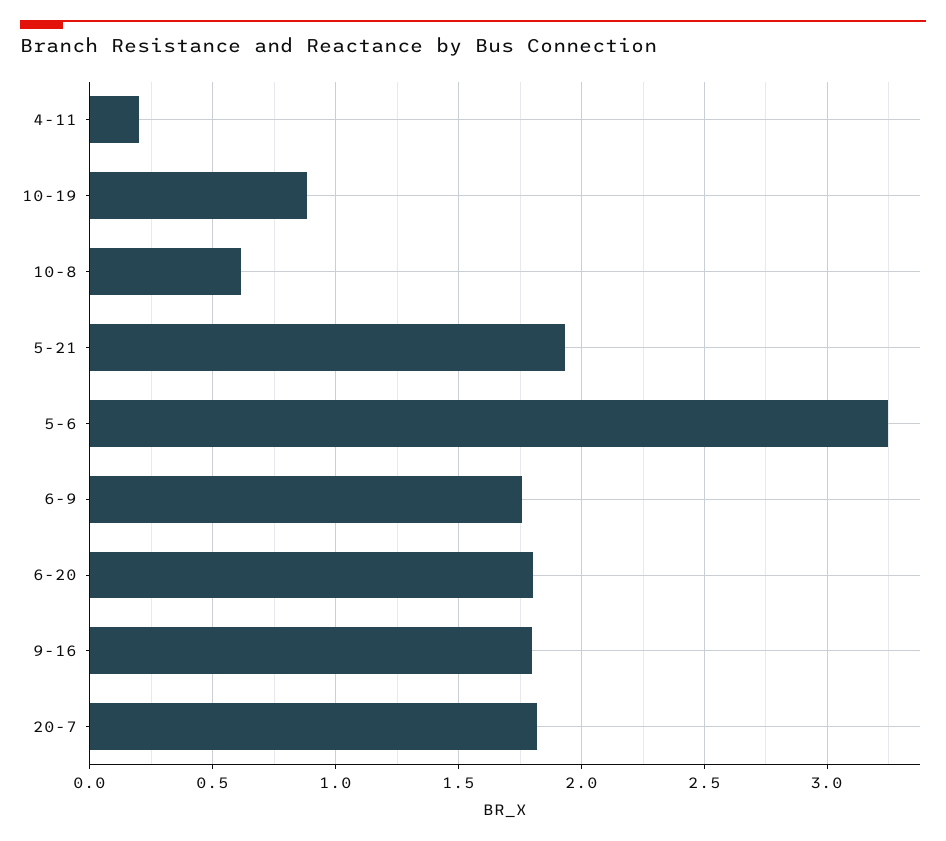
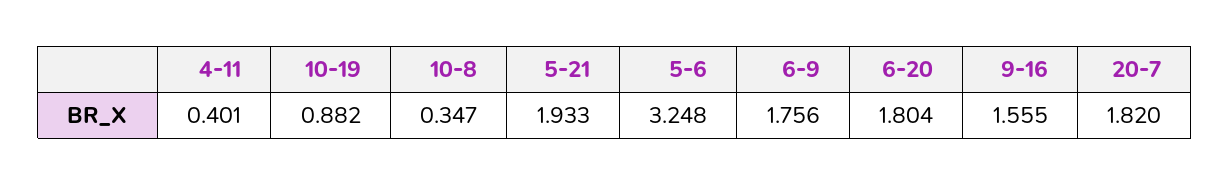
  {
-   "4-11": 0.2,
+   "4-11": 0.401,
    "10-19": 0.882,
-   "10-8": 0.6,
+   "10-8": 0.347,
    "5-21": 1.933,
    "5-6": 3.248,
    "6-9": 1.756,
    "6-20": 1.804,
-   "9-16": 1.8,
+   "9-16": 1.555,
    "20-7": 1.82
  }

